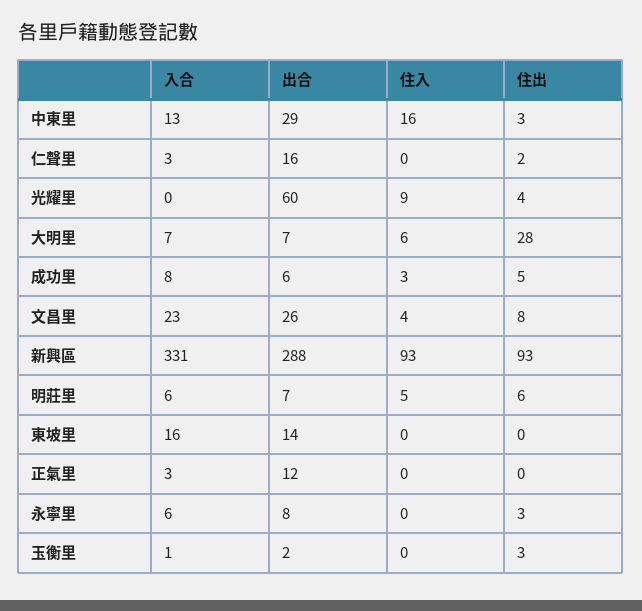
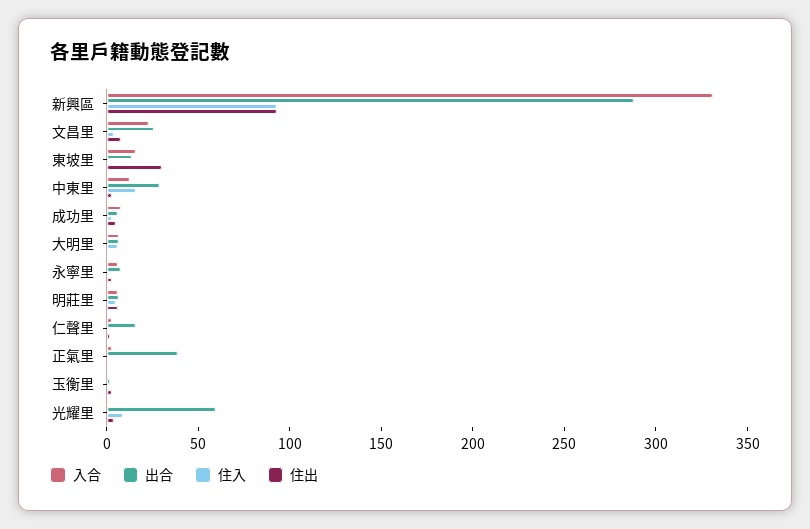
  {
    "入合": {
      "中東里": 13,
      "仁聲里": 3,
      "光耀里": 0,
      "大明里": 7,
      "成功里": 8,
      "文昌里": 23,
      "新興區": 331,
      "明莊里": 6,
      "東坡里": 16,
      "正氣里": 3,
      "永寧里": 6,
      "玉衡里": 1
    },
    "出合": {
      "中東里": 29,
      "仁聲里": 16,
      "光耀里": 60,
      "大明里": 7,
      "成功里": 6,
      "文昌里": 26,
      "新興區": 288,
      "明莊里": 7,
      "東坡里": 14,
-     "正氣里": 12,
+     "正氣里": 40,
      "永寧里": 8,
      "玉衡里": 2
    },
    "住入": {
      "中東里": 16,
      "仁聲里": 0,
      "光耀里": 9,
      "大明里": 6,
      "成功里": 3,
      "文昌里": 4,
      "新興區": 93,
      "明莊里": 5,
      "東坡里": 0,
      "正氣里": 0,
      "永寧里": 0,
      "玉衡里": 0
    },
    "住出": {
      "中東里": 3,
      "仁聲里": 2,
      "光耀里": 4,
-     "大明里": 28,
+     "大明里": 0,
      "成功里": 5,
      "文昌里": 8,
      "新興區": 93,
      "明莊里": 6,
-     "東坡里": 0,
+     "東坡里": 30,
      "正氣里": 0,
      "永寧里": 3,
      "玉衡里": 3
    }
  }

